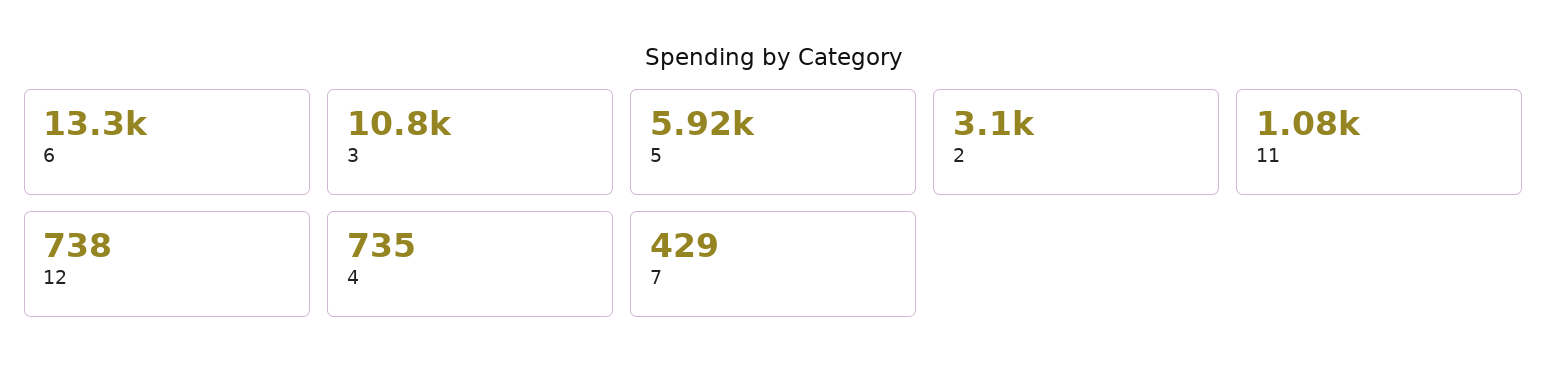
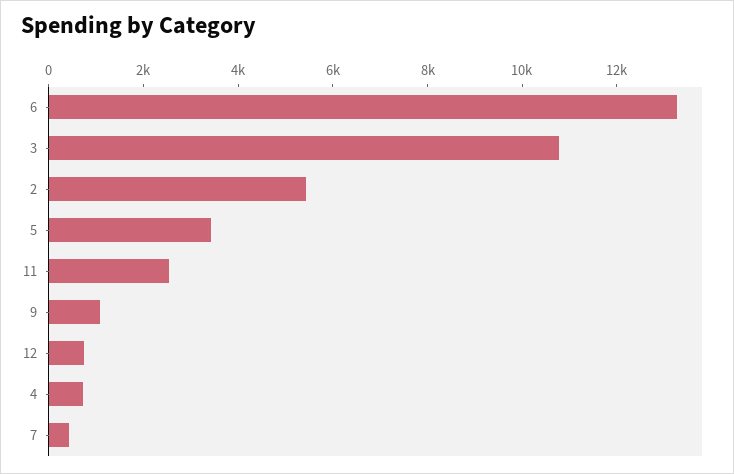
  {
    "6": 13300,
    "3": 10800,
-   "5": 5920,
+   "5": 3500,
-   "2": 3100,
+   "2": 5500,
-   "11": 1080,
+   "11": 2500,
    "12": 738,
    "4": 735,
-   "7": 429
+   "7": 429,
+   "9": 1000
  }

